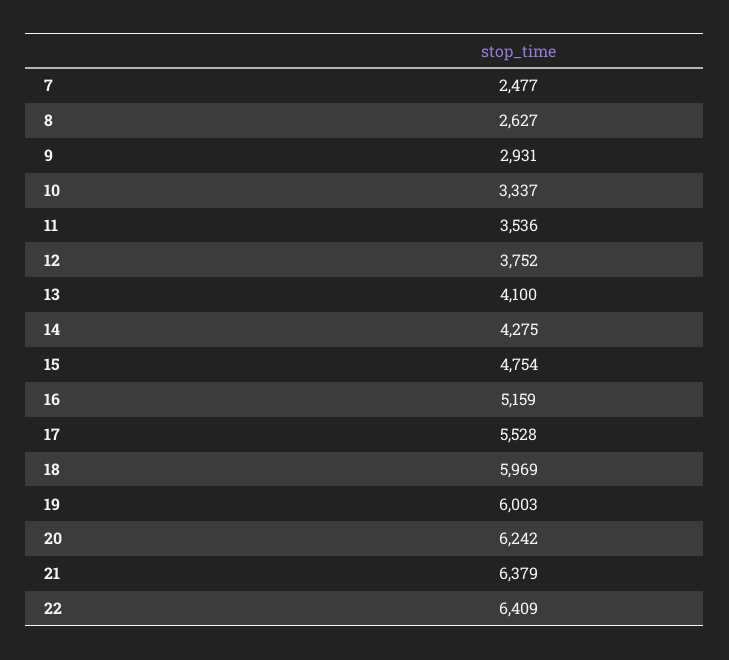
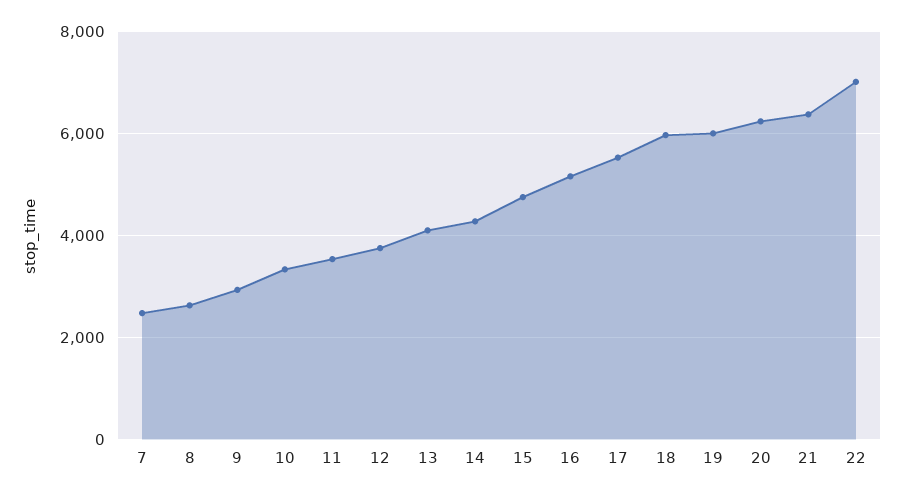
  {
    "7": 2477,
    "8": 2627,
    "9": 2931,
    "10": 3337,
    "11": 3536,
    "12": 3752,
    "13": 4100,
    "14": 4275,
    "15": 4754,
    "16": 5159,
    "17": 5528,
    "18": 5969,
    "19": 6003,
    "20": 6242,
    "21": 6379,
-   "22": 6409
+   "22": 7000
  }

